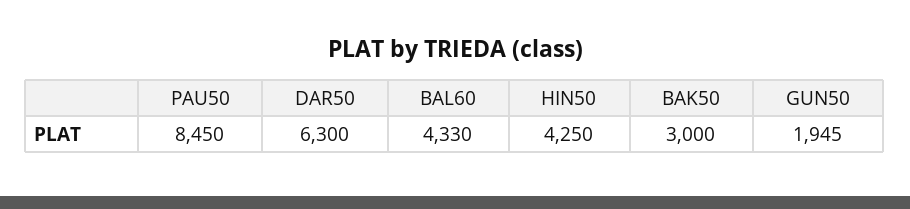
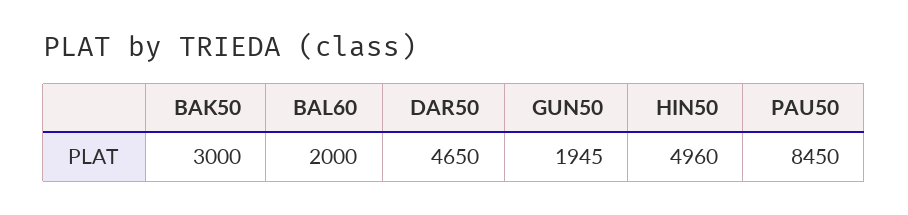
  {
    "PAU50": 8450,
-   "DAR50": 6300,
+   "DAR50": 4650,
-   "BAL60": 4330,
+   "BAL60": 2000,
-   "HIN50": 4250,
+   "HIN50": 4960,
    "BAK50": 3000,
    "GUN50": 1945
  }

